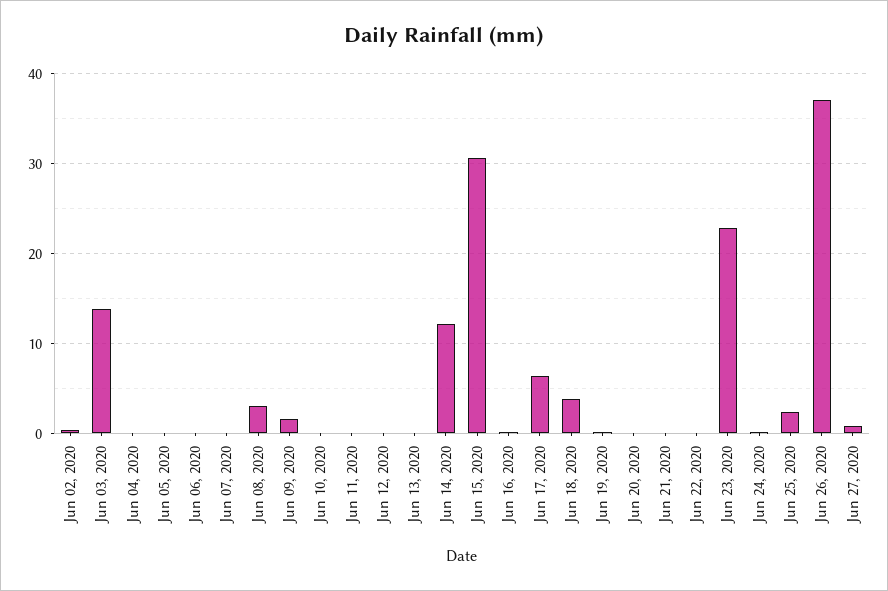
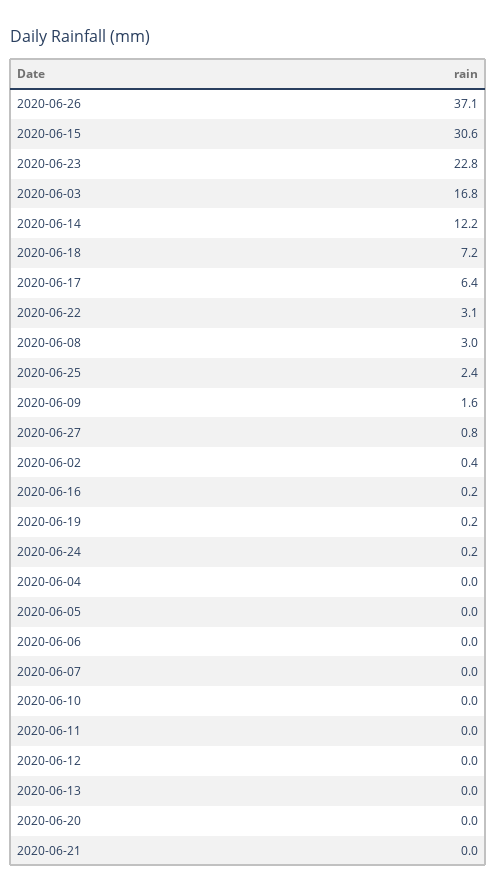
  {
    "Jun 02, 2020": 0.4,
-   "Jun 03, 2020": 14,
+   "Jun 03, 2020": 16.8,
    "Jun 04, 2020": 0,
    "Jun 05, 2020": 0,
    "Jun 06, 2020": 0,
    "Jun 07, 2020": 0,
    "Jun 08, 2020": 3,
    "Jun 09, 2020": 1.6,
    "Jun 10, 2020": 0,
    "Jun 11, 2020": 0,
    "Jun 12, 2020": 0,
    "Jun 13, 2020": 0,
    "Jun 14, 2020": 12.2,
    "Jun 15, 2020": 30.6,
    "Jun 16, 2020": 0.2,
    "Jun 17, 2020": 6.4,
-   "Jun 18, 2020": 4,
+   "Jun 18, 2020": 7.2,
    "Jun 19, 2020": 0.2,
    "Jun 20, 2020": 0,
    "Jun 21, 2020": 0,
-   "Jun 22, 2020": 0,
+   "Jun 22, 2020": 3.1,
    "Jun 23, 2020": 22.8,
    "Jun 24, 2020": 0.2,
    "Jun 25, 2020": 2.4,
    "Jun 26, 2020": 37.1,
    "Jun 27, 2020": 0.8
  }

